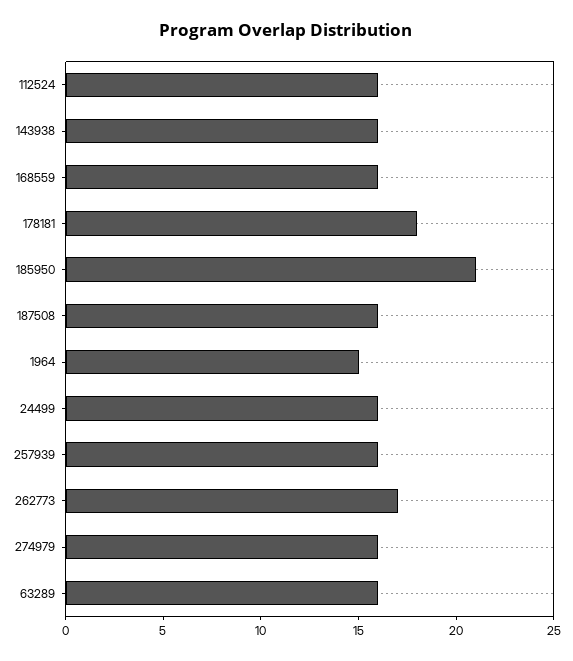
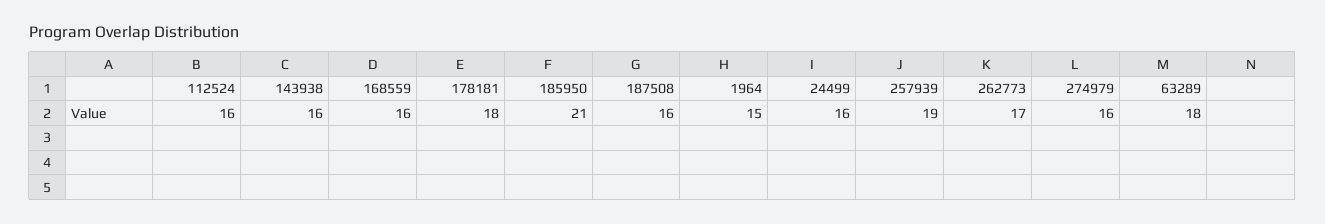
  {
    "112524": 16,
    "143938": 16,
    "168559": 16,
    "178181": 18,
    "185950": 21,
    "187508": 16,
    "1964": 15,
    "24499": 16,
-   "257939": 16,
+   "257939": 19,
    "262773": 17,
    "274979": 16,
-   "63289": 16
+   "63289": 18
  }

